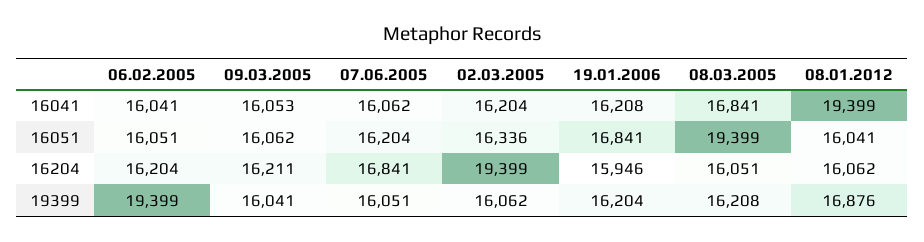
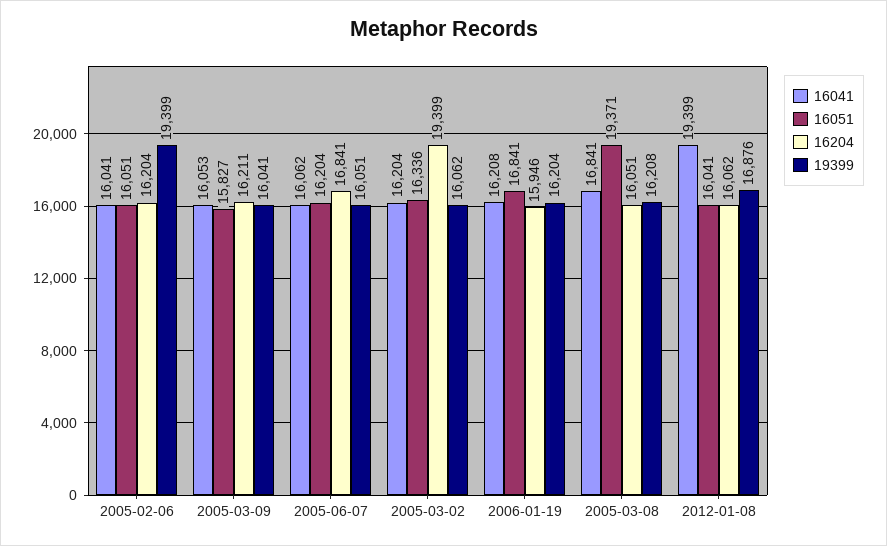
  {
    "16041": {
      "06.02.2005": 16041,
      "09.03.2005": 16053,
      "07.06.2005": 16062,
      "02.03.2005": 16204,
      "19.01.2006": 16208,
      "08.03.2005": 16841,
      "08.01.2012": 19399
    },
    "16051": {
      "06.02.2005": 16051,
-     "09.03.2005": 16062,
+     "09.03.2005": 15827,
      "07.06.2005": 16204,
      "02.03.2005": 16336,
      "19.01.2006": 16841,
-     "08.03.2005": 19399,
+     "08.03.2005": 19371,
      "08.01.2012": 16041
    },
    "16204": {
      "06.02.2005": 16204,
      "09.03.2005": 16211,
      "07.06.2005": 16841,
      "02.03.2005": 19399,
      "19.01.2006": 15946,
      "08.03.2005": 16051,
      "08.01.2012": 16062
    },
    "19399": {
      "06.02.2005": 19399,
      "09.03.2005": 16041,
      "07.06.2005": 16051,
      "02.03.2005": 16062,
      "19.01.2006": 16204,
      "08.03.2005": 16208,
      "08.01.2012": 16876
    }
  }

